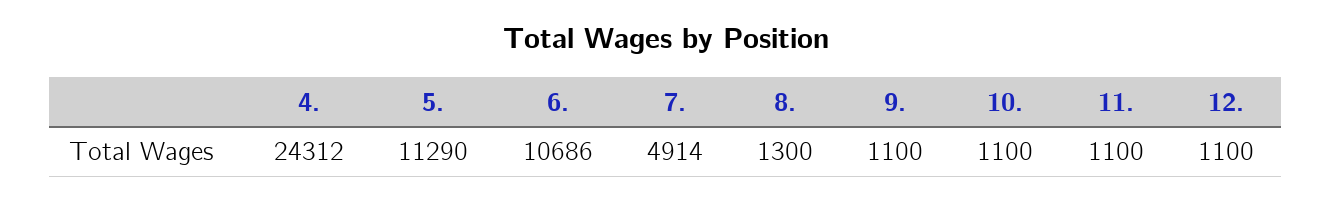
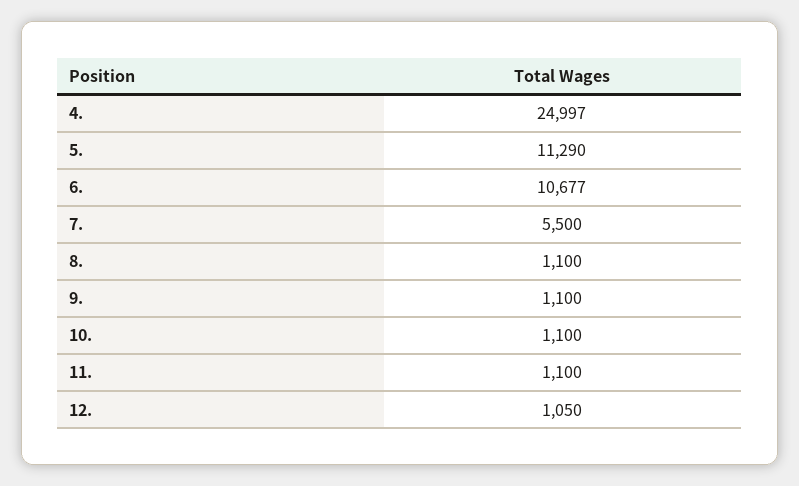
  {
-   "4.": 24312,
+   "4.": 24997,
    "5.": 11290,
-   "6.": 10686,
+   "6.": 10677,
-   "7.": 4914,
+   "7.": 5500,
-   "8.": 1300,
+   "8.": 1100,
    "9.": 1100,
    "10.": 1100,
    "11.": 1100,
-   "12.": 1100
+   "12.": 1050
  }

